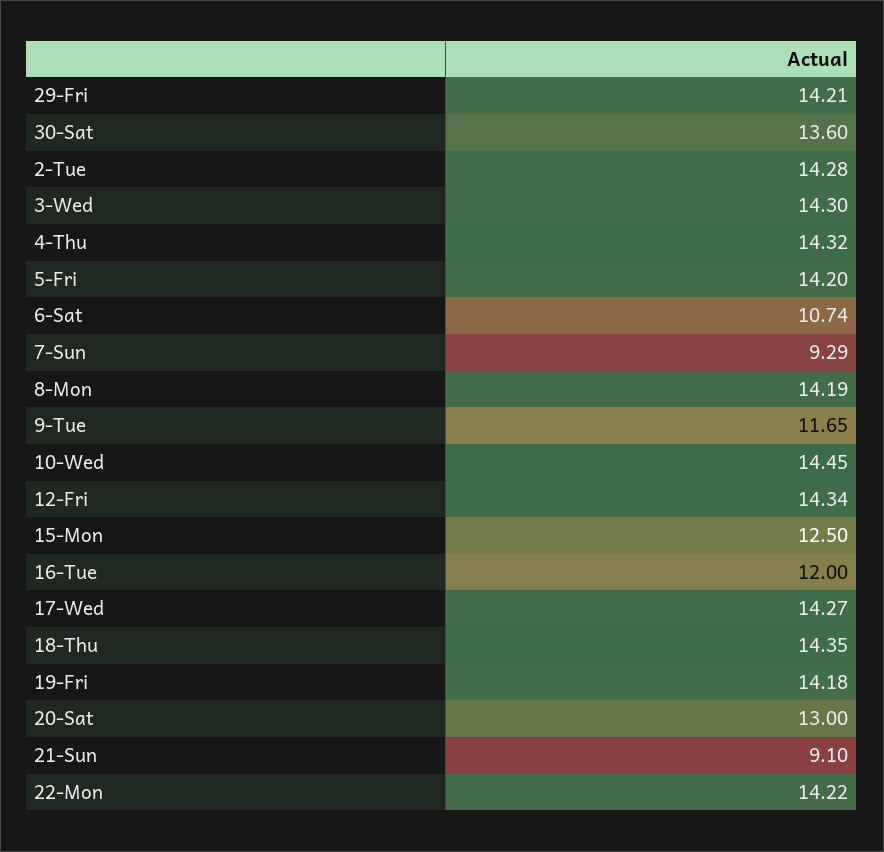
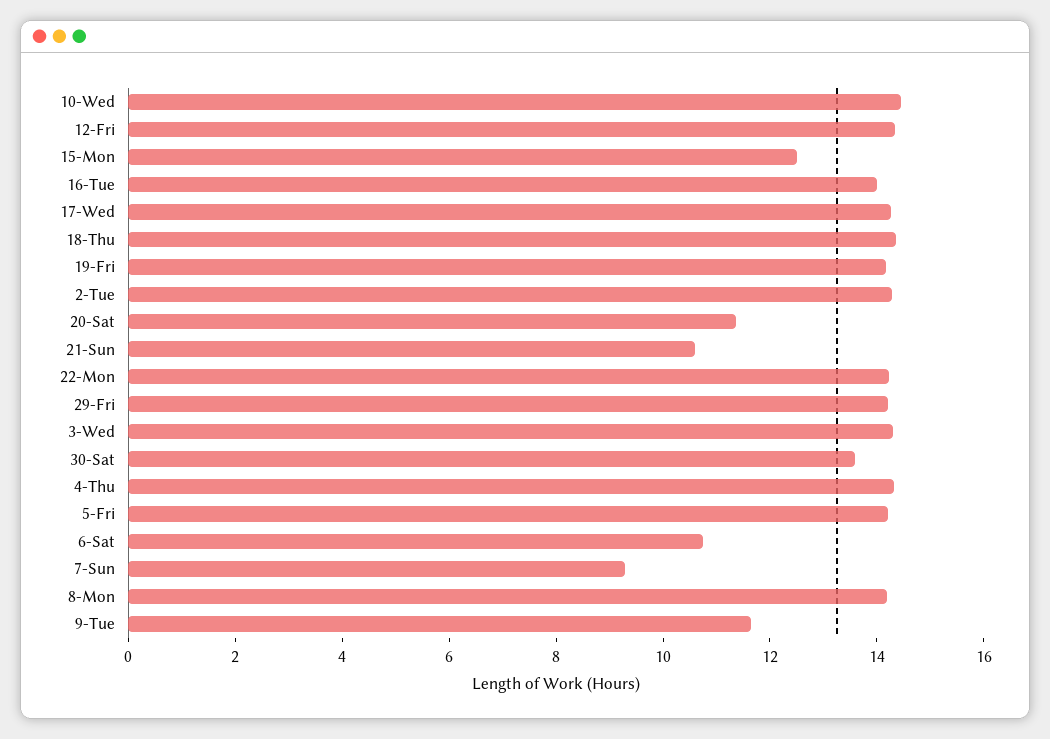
  {
    "29-Fri": 14.21,
    "30-Sat": 13.6,
    "2-Tue": 14.28,
    "3-Wed": 14.3,
    "4-Thu": 14.32,
    "5-Fri": 14.2,
    "6-Sat": 10.74,
    "7-Sun": 9.29,
    "8-Mon": 14.19,
    "9-Tue": 11.65,
    "10-Wed": 14.45,
    "12-Fri": 14.34,
    "15-Mon": 12.5,
-   "16-Tue": 12,
+   "16-Tue": 14,
    "17-Wed": 14.27,
    "18-Thu": 14.35,
    "19-Fri": 14.18,
-   "20-Sat": 13,
+   "20-Sat": 11.5,
-   "21-Sun": 9.1,
+   "21-Sun": 10.5,
    "22-Mon": 14.22
  }

